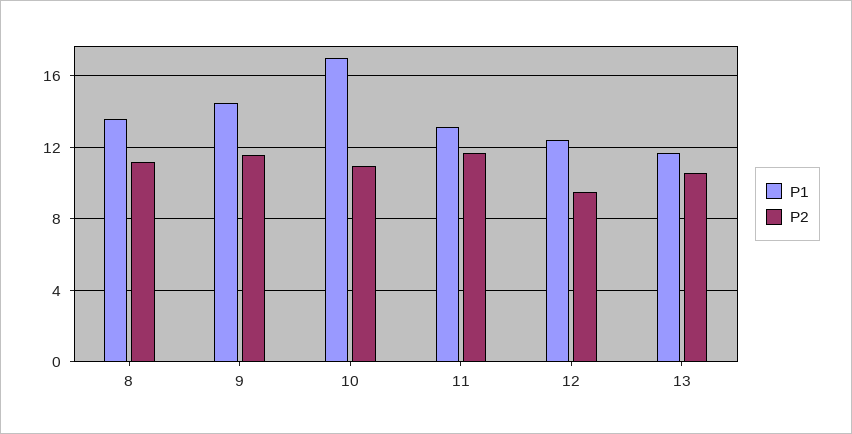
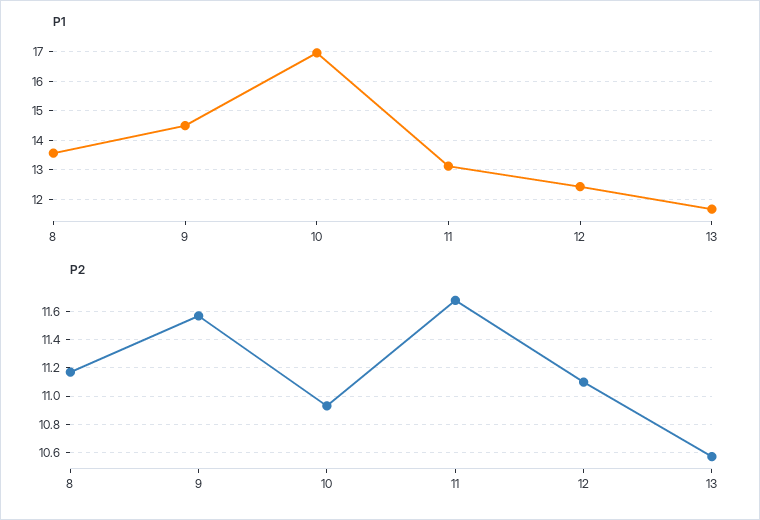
  {
    "P1": {
      "8": 13.5,
      "9": 14.5,
      "10": 17,
      "11": 13.25,
      "12": 12.5,
      "13": 11.75
    },
    "P2": {
      "8": 11.15,
      "9": 11.55,
      "10": 10.95,
      "11": 11.7,
-     "12": 9.5,
+     "12": 11.1,
      "13": 10.55
    }
  }

